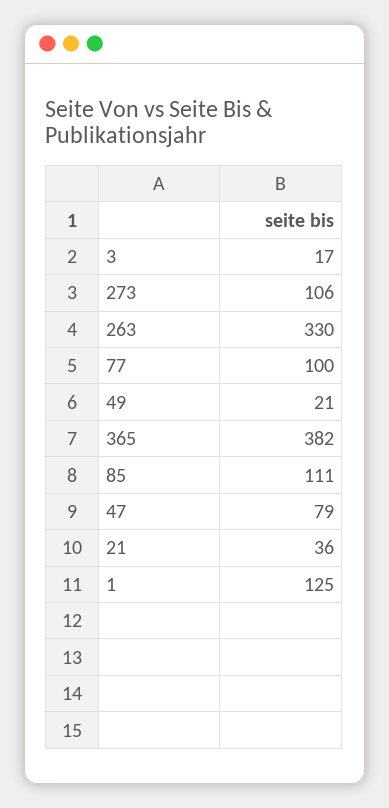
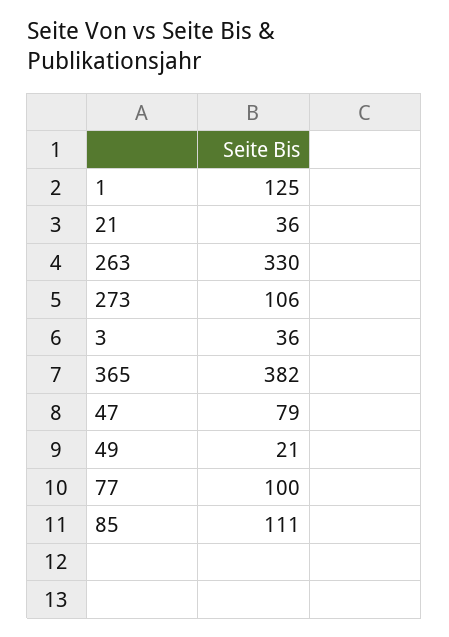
  {
-   "3": 17,
+   "3": 36,
    "273": 106,
    "263": 330,
    "77": 100,
    "49": 21,
    "365": 382,
    "85": 111,
    "47": 79,
    "21": 36,
    "1": 125
  }

